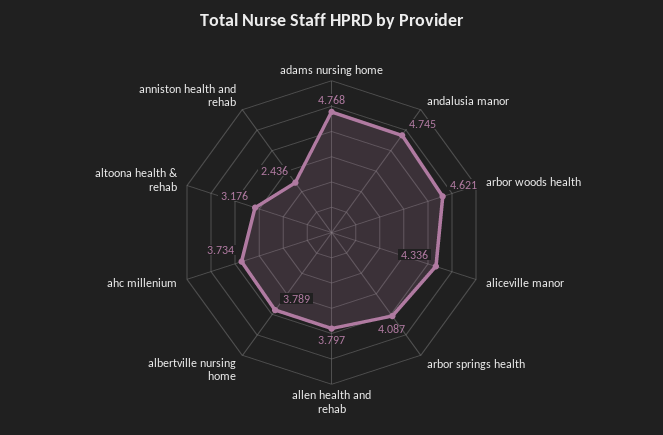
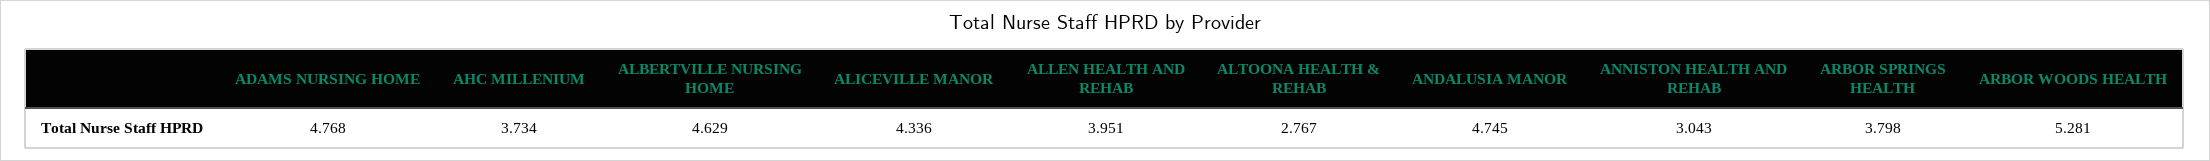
  {
    "adams nursing home": 4.768,
    "andalusia manor": 4.745,
-   "arbor woods health": 4.621,
+   "arbor woods health": 5.281,
    "aliceville manor": 4.336,
-   "arbor springs health": 4.087,
+   "arbor springs health": 3.798,
-   "allen health and rehab": 3.797,
+   "allen health and rehab": 3.951,
-   "albertville nursing home": 3.789,
+   "albertville nursing home": 4.629,
    "ahc millenium": 3.734,
-   "altoona health & rehab": 3.176,
+   "altoona health & rehab": 2.767,
-   "anniston health and rehab": 2.436
+   "anniston health and rehab": 3.043
  }

